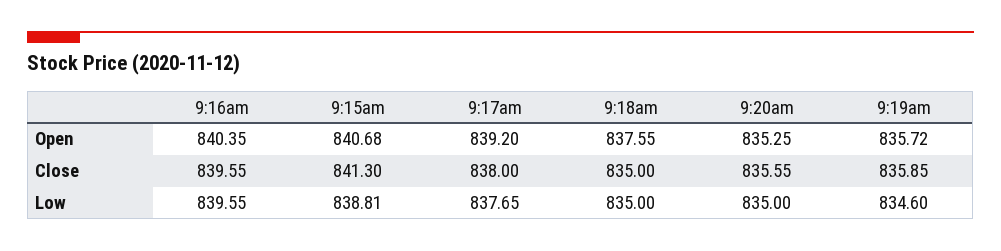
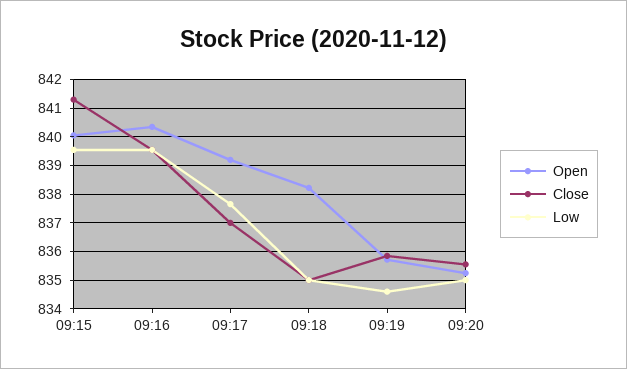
  {
    "Open": {
      "9:16am": 840.35,
-     "9:15am": 840.68,
+     "9:15am": 840,
      "9:17am": 839.2,
-     "9:18am": 837.55,
+     "9:18am": 838.25,
      "9:20am": 835.25,
      "9:19am": 835.72
    },
    "Close": {
      "9:16am": 839.55,
      "9:15am": 841.3,
-     "9:17am": 838,
+     "9:17am": 837,
      "9:18am": 835,
      "9:20am": 835.55,
      "9:19am": 835.85
    },
    "Low": {
      "9:16am": 839.55,
-     "9:15am": 838.81,
+     "9:15am": 839.5,
      "9:17am": 837.65,
      "9:18am": 835,
      "9:20am": 835,
      "9:19am": 834.6
    }
  }

